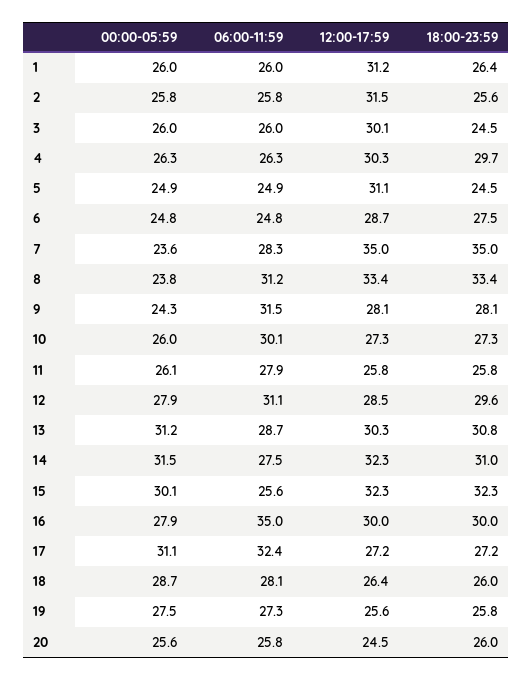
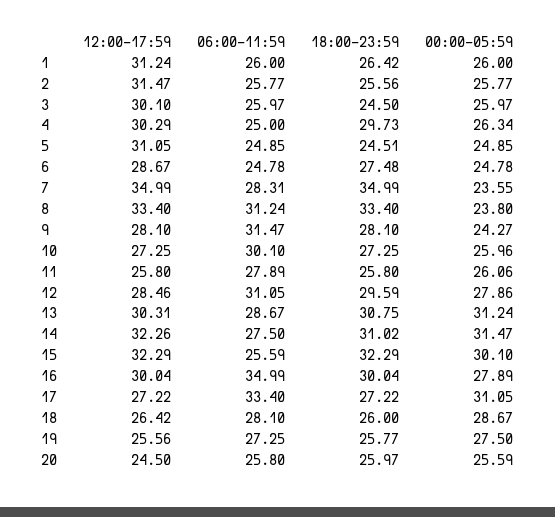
  {
    "00:00-05:59": {
      "1": 26,
      "2": 25.77,
      "3": 25.97,
      "4": 26.34,
      "5": 24.85,
      "6": 24.78,
      "7": 23.55,
      "8": 23.8,
      "9": 24.27,
      "10": 25.96,
      "11": 26.06,
      "12": 27.86,
      "13": 31.24,
      "14": 31.47,
      "15": 30.1,
      "16": 27.89,
      "17": 31.05,
      "18": 28.67,
      "19": 27.5,
      "20": 25.59
    },
    "06:00-11:59": {
      "1": 26,
      "2": 25.77,
      "3": 25.97,
-     "4": 26.3,
+     "4": 25,
      "5": 24.85,
      "6": 24.78,
      "7": 28.31,
      "8": 31.24,
      "9": 31.47,
      "10": 30.1,
      "11": 27.89,
      "12": 31.05,
      "13": 28.67,
      "14": 27.5,
      "15": 25.59,
      "16": 34.99,
-     "17": 32.4,
+     "17": 33.4,
      "18": 28.1,
      "19": 27.25,
      "20": 25.8
    },
    "12:00-17:59": {
      "1": 31.24,
      "2": 31.47,
      "3": 30.1,
      "4": 30.29,
      "5": 31.05,
      "6": 28.67,
      "7": 34.99,
      "8": 33.4,
      "9": 28.1,
      "10": 27.25,
      "11": 25.8,
      "12": 28.46,
      "13": 30.31,
      "14": 32.26,
      "15": 32.29,
      "16": 30.04,
      "17": 27.22,
      "18": 26.42,
      "19": 25.56,
      "20": 24.5
    },
    "18:00-23:59": {
      "1": 26.42,
      "2": 25.56,
      "3": 24.5,
      "4": 29.73,
      "5": 24.51,
      "6": 27.48,
      "7": 34.99,
      "8": 33.4,
      "9": 28.1,
      "10": 27.25,
      "11": 25.8,
      "12": 29.59,
      "13": 30.75,
      "14": 31.02,
      "15": 32.29,
      "16": 30.04,
      "17": 27.22,
      "18": 26,
      "19": 25.77,
      "20": 25.97
    }
  }

